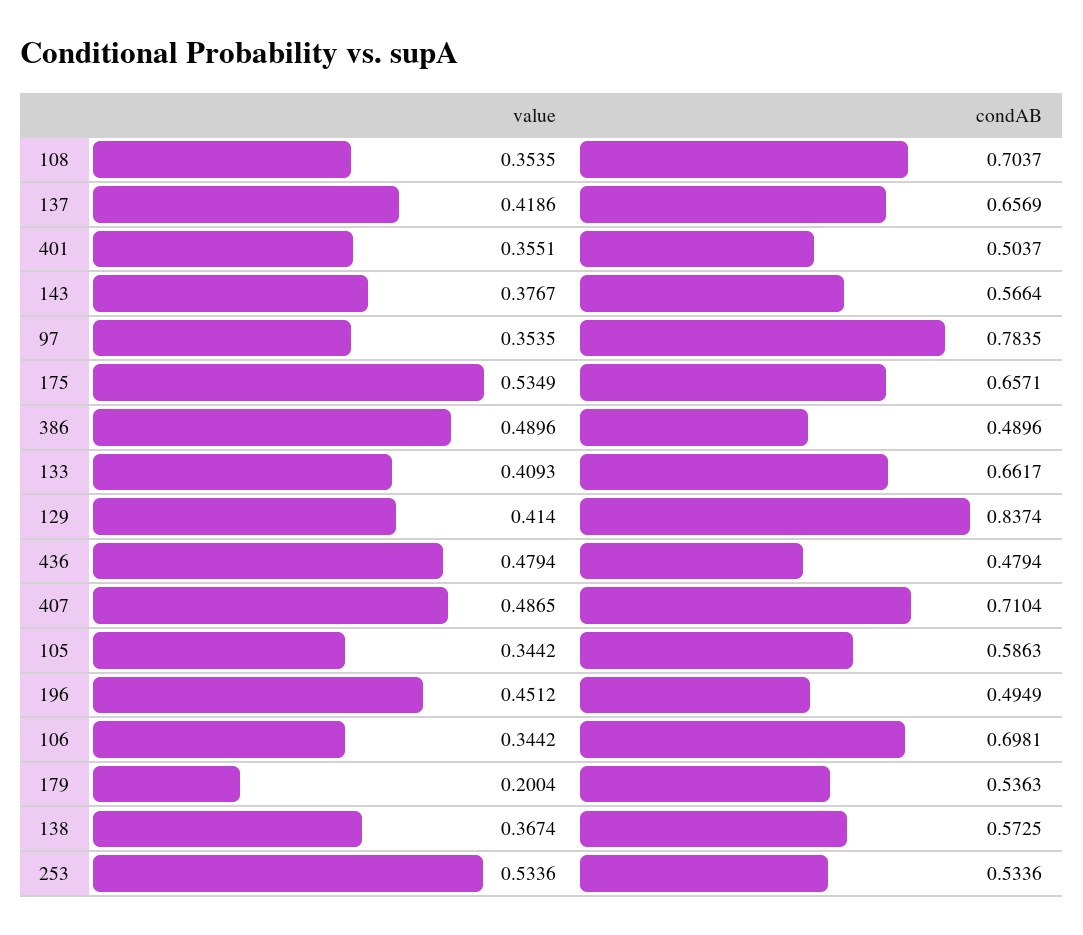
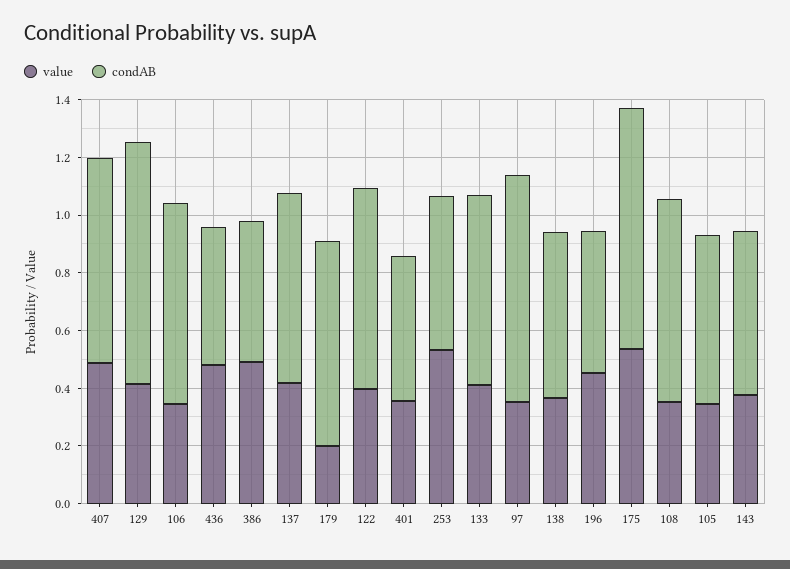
  {
    "value": {
      "108": 0.3535,
      "137": 0.4186,
      "401": 0.3551,
      "143": 0.3767,
      "97": 0.3535,
      "175": 0.5349,
      "386": 0.4896,
      "133": 0.4093,
      "129": 0.414,
      "436": 0.4794,
      "407": 0.4865,
      "105": 0.3442,
      "196": 0.4512,
      "106": 0.3442,
      "179": 0.2004,
      "138": 0.3674,
-     "253": 0.5336
+     "253": 0.5336,
+     "122": 0.4
    },
    "condAB": {
      "108": 0.7037,
      "137": 0.6569,
      "401": 0.5037,
      "143": 0.5664,
      "97": 0.7835,
-     "175": 0.6571,
+     "175": 0.85,
      "386": 0.4896,
      "133": 0.6617,
      "129": 0.8374,
      "436": 0.4794,
      "407": 0.7104,
      "105": 0.5863,
      "196": 0.4949,
      "106": 0.6981,
-     "179": 0.5363,
+     "179": 0.7,
      "138": 0.5725,
-     "253": 0.5336
+     "253": 0.5336,
+     "122": 0.7
    }
  }

